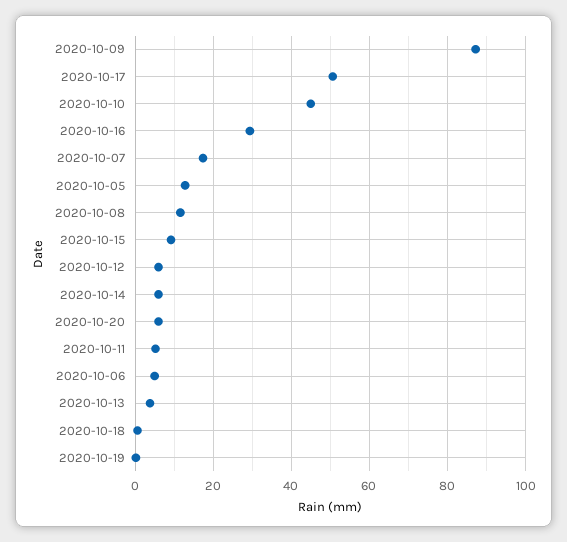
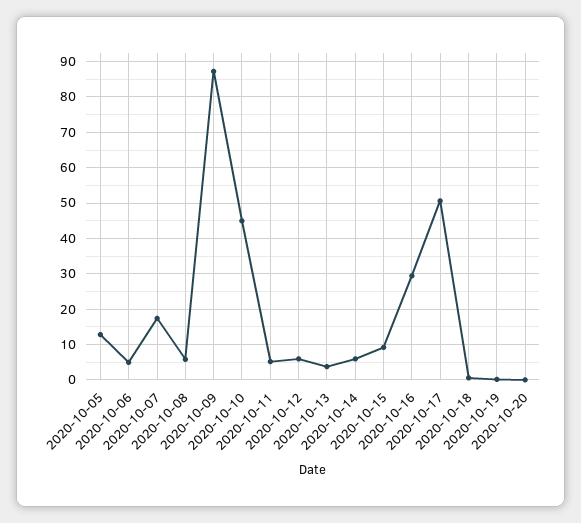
  {
    "2020-10-09": 88,
    "2020-10-17": 50,
    "2020-10-10": 46,
    "2020-10-16": 30,
    "2020-10-07": 18,
    "2020-10-05": 12,
-   "2020-10-08": 12,
+   "2020-10-08": 6,
    "2020-10-15": 10,
    "2020-10-12": 6,
    "2020-10-14": 6,
-   "2020-10-20": 6,
+   "2020-10-20": 0,
    "2020-10-11": 6,
    "2020-10-06": 6,
    "2020-10-13": 4,
    "2020-10-18": 0,
    "2020-10-19": 0
  }

